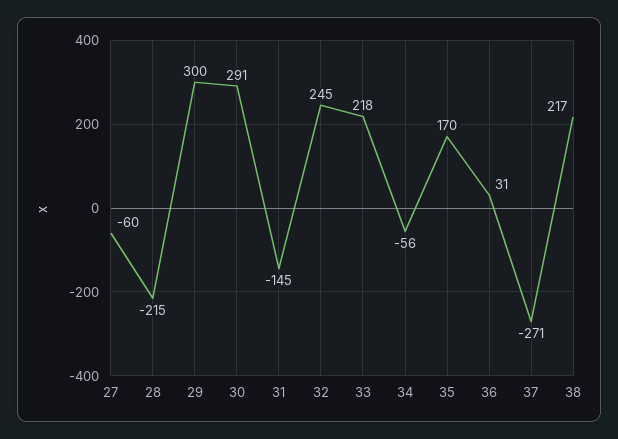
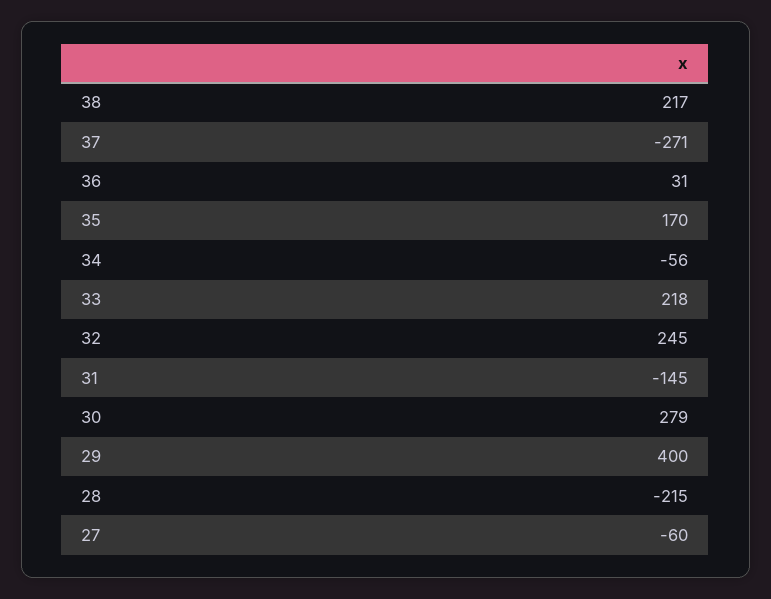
  {
    "27": -60,
    "28": -215,
-   "29": 300,
+   "29": 400,
-   "30": 291,
+   "30": 279,
    "31": -145,
    "32": 245,
    "33": 218,
    "34": -56,
    "35": 170,
    "36": 31,
    "37": -271,
    "38": 217
  }

